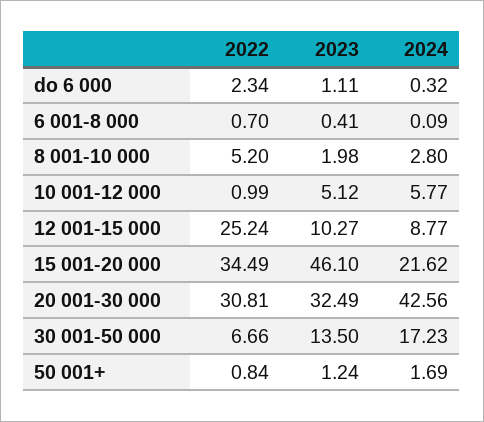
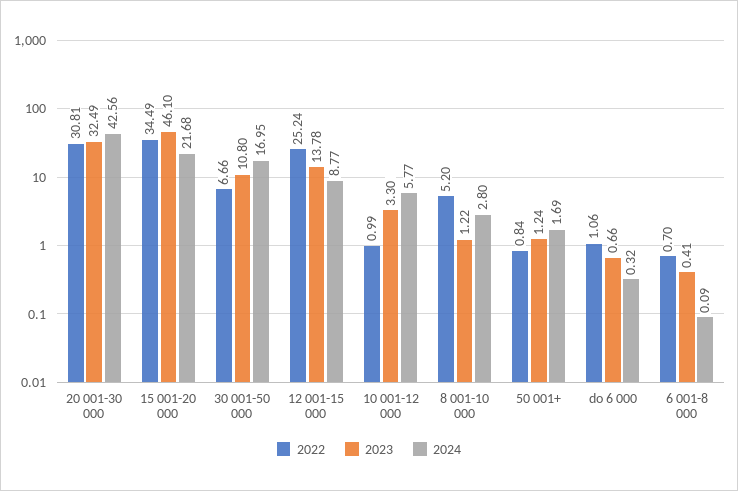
  {
    "2022": {
-     "do 6 000": 2.34,
+     "do 6 000": 1.06,
      "6 001-8 000": 0.7,
      "8 001-10 000": 5.2,
      "10 001-12 000": 0.99,
      "12 001-15 000": 25.24,
      "15 001-20 000": 34.49,
      "20 001-30 000": 30.81,
      "30 001-50 000": 6.66,
      "50 001+": 0.84
    },
    "2023": {
-     "do 6 000": 1.11,
+     "do 6 000": 0.66,
      "6 001-8 000": 0.41,
-     "8 001-10 000": 1.98,
+     "8 001-10 000": 1.22,
-     "10 001-12 000": 5.12,
+     "10 001-12 000": 3.3,
-     "12 001-15 000": 10.27,
+     "12 001-15 000": 13.78,
      "15 001-20 000": 46.1,
      "20 001-30 000": 32.49,
-     "30 001-50 000": 13.5,
+     "30 001-50 000": 10.8,
      "50 001+": 1.24
    },
    "2024": {
      "do 6 000": 0.32,
      "6 001-8 000": 0.09,
      "8 001-10 000": 2.8,
      "10 001-12 000": 5.77,
      "12 001-15 000": 8.77,
-     "15 001-20 000": 21.62,
+     "15 001-20 000": 21.68,
      "20 001-30 000": 42.56,
-     "30 001-50 000": 17.23,
+     "30 001-50 000": 16.95,
      "50 001+": 1.69
    }
  }

